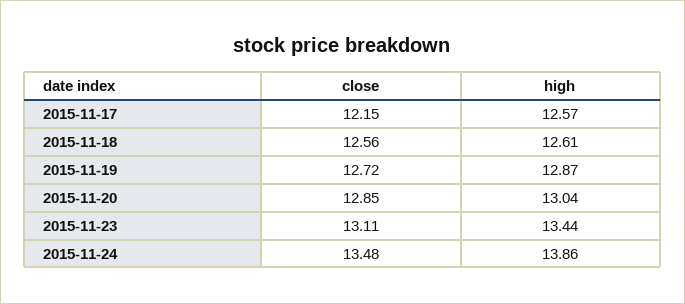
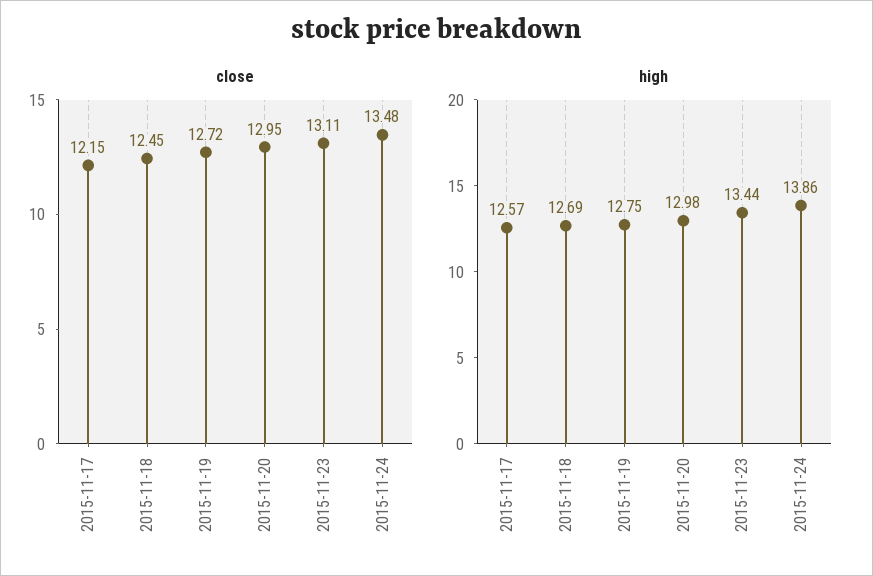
  {
    "close": {
      "2015-11-17": 12.15,
-     "2015-11-18": 12.56,
+     "2015-11-18": 12.45,
      "2015-11-19": 12.72,
-     "2015-11-20": 12.85,
+     "2015-11-20": 12.95,
      "2015-11-23": 13.11,
      "2015-11-24": 13.48
    },
    "high": {
      "2015-11-17": 12.57,
-     "2015-11-18": 12.61,
+     "2015-11-18": 12.69,
-     "2015-11-19": 12.87,
+     "2015-11-19": 12.75,
-     "2015-11-20": 13.04,
+     "2015-11-20": 12.98,
      "2015-11-23": 13.44,
      "2015-11-24": 13.86
    }
  }

